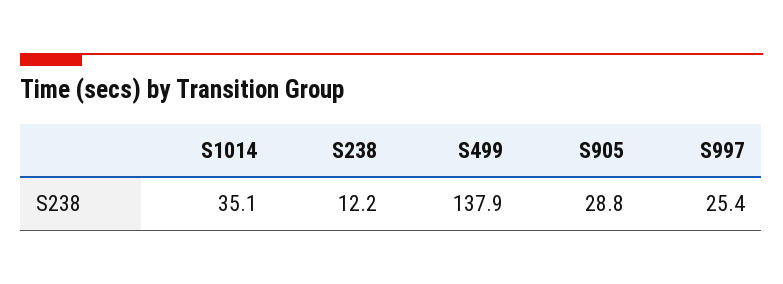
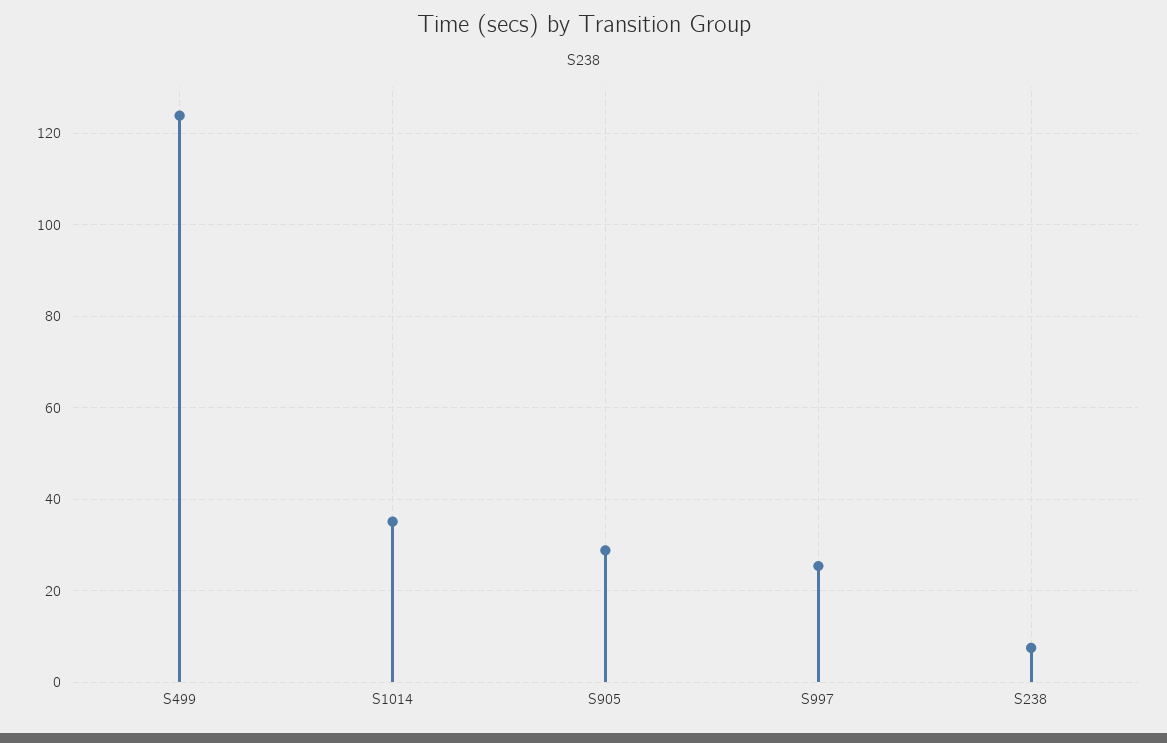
  {
    "S1014": 35.1,
-   "S238": 12.2,
+   "S238": 8,
-   "S499": 137.9,
+   "S499": 124,
    "S905": 28.8,
    "S997": 25.4
  }

